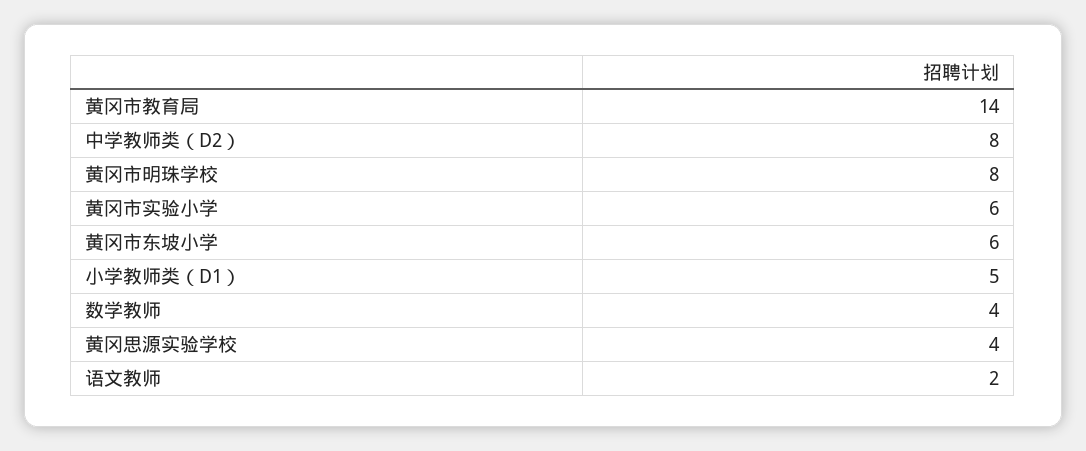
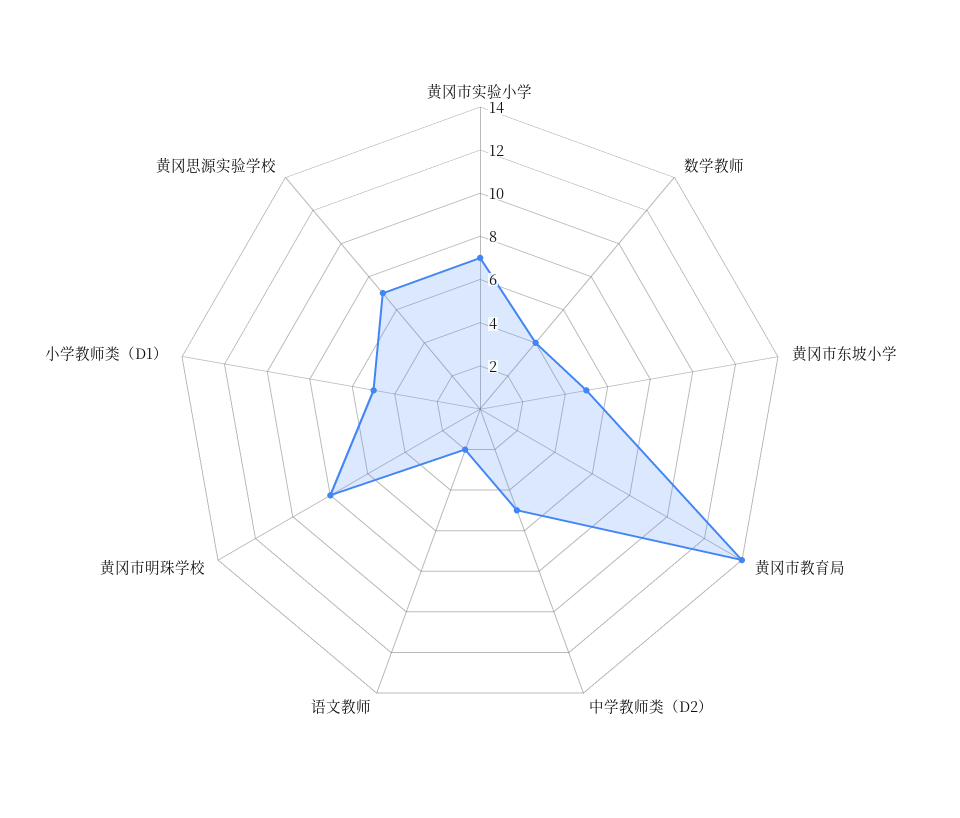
  {
    "黄冈市教育局": 14,
-   "中学教师类（D2）": 8,
+   "中学教师类（D2）": 5,
    "黄冈市明珠学校": 8,
-   "黄冈市实验小学": 6,
+   "黄冈市实验小学": 7,
-   "黄冈市东坡小学": 6,
+   "黄冈市东坡小学": 5,
    "小学教师类（D1）": 5,
    "数学教师": 4,
-   "黄冈思源实验学校": 4,
+   "黄冈思源实验学校": 7,
    "语文教师": 2
  }

